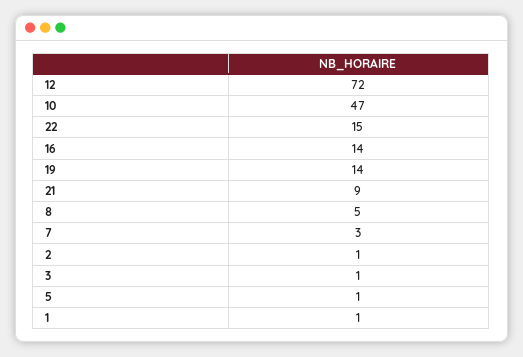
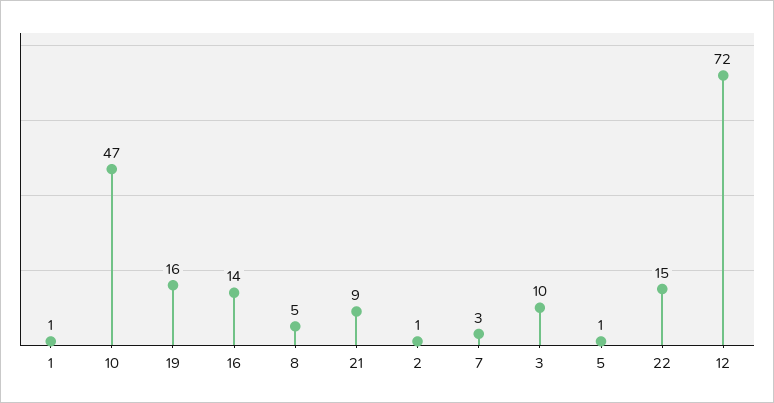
  {
    "12": 72,
    "10": 47,
    "22": 15,
    "16": 14,
-   "19": 14,
+   "19": 16,
    "21": 9,
    "8": 5,
    "7": 3,
    "2": 1,
-   "3": 1,
+   "3": 10,
    "5": 1,
    "1": 1
  }

